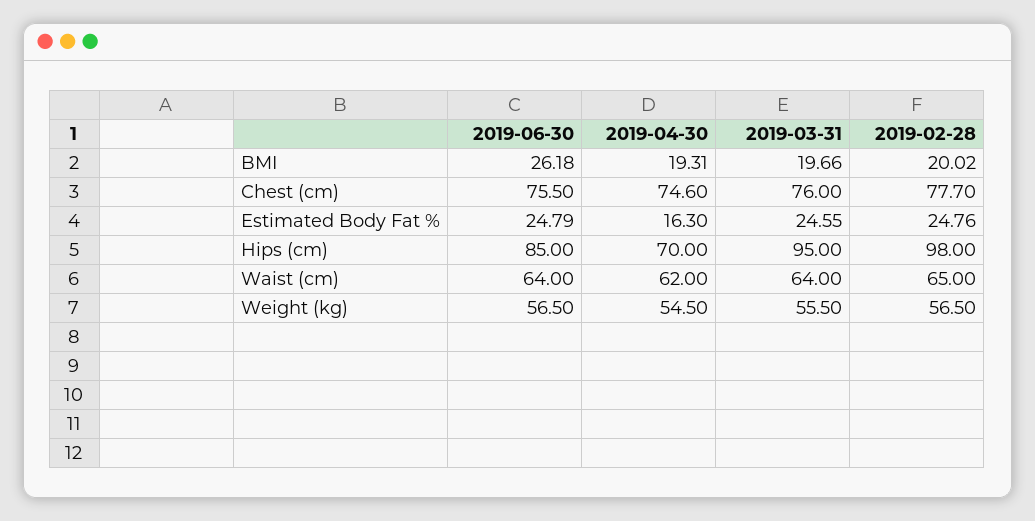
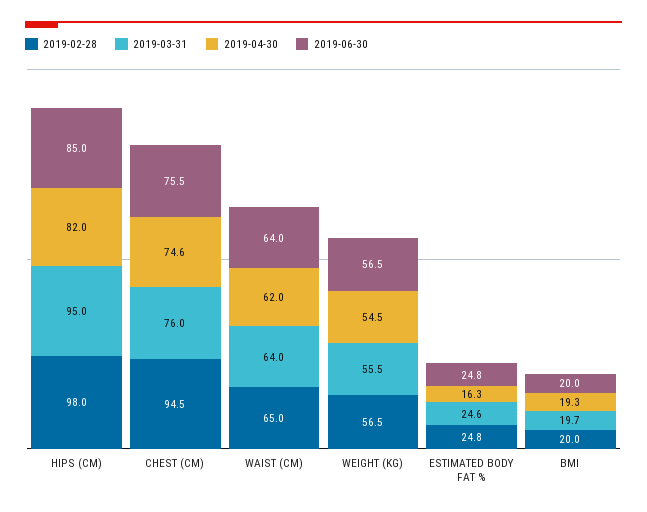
  {
    "2019-06-30": {
-     "BMI": 26.18,
+     "BMI": 20,
      "Chest (cm)": 75.5,
      "Estimated Body Fat %": 24.79,
      "Hips (cm)": 85,
      "Waist (cm)": 64,
      "Weight (kg)": 56.5
    },
    "2019-04-30": {
      "BMI": 19.31,
      "Chest (cm)": 74.6,
      "Estimated Body Fat %": 16.3,
-     "Hips (cm)": 70,
+     "Hips (cm)": 82,
      "Waist (cm)": 62,
      "Weight (kg)": 54.5
    },
    "2019-03-31": {
      "BMI": 19.66,
      "Chest (cm)": 76,
      "Estimated Body Fat %": 24.55,
      "Hips (cm)": 95,
      "Waist (cm)": 64,
      "Weight (kg)": 55.5
    },
    "2019-02-28": {
      "BMI": 20.02,
-     "Chest (cm)": 77.7,
+     "Chest (cm)": 94.5,
      "Estimated Body Fat %": 24.76,
      "Hips (cm)": 98,
      "Waist (cm)": 65,
      "Weight (kg)": 56.5
    }
  }

